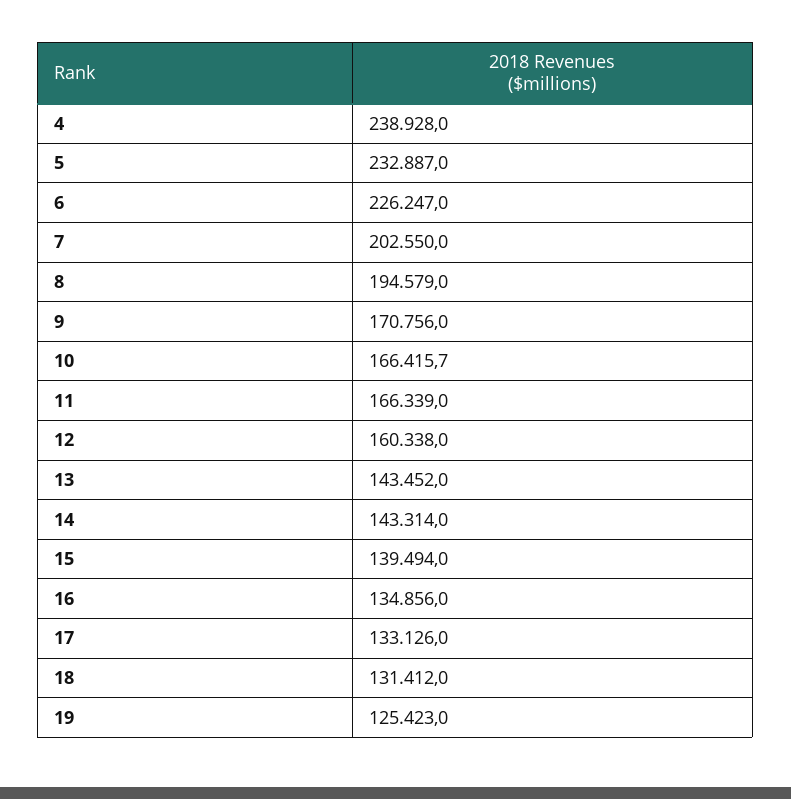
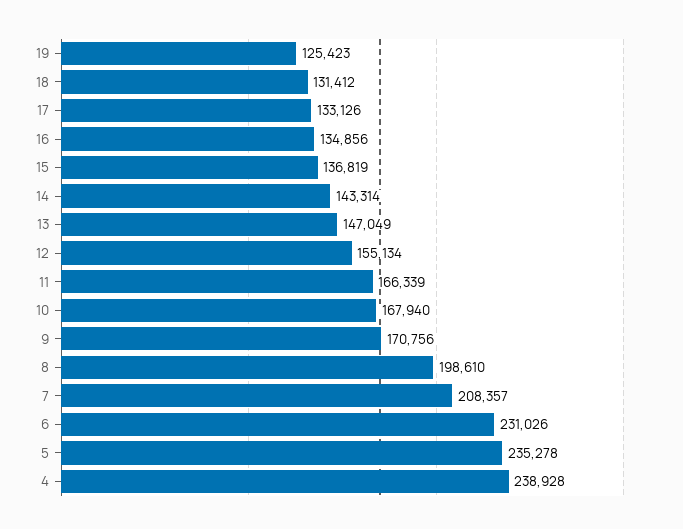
  {
    "4": 238928,
-   "5": 232887,
+   "5": 235278,
-   "6": 226247,
+   "6": 231026,
-   "7": 202550,
+   "7": 208357,
-   "8": 194579,
+   "8": 198610,
    "9": 170756,
-   "10": 166415.7,
+   "10": 167940,
    "11": 166339,
-   "12": 160338,
+   "12": 155134,
-   "13": 143452,
+   "13": 147049,
    "14": 143314,
-   "15": 139494,
+   "15": 136819,
    "16": 134856,
    "17": 133126,
    "18": 131412,
    "19": 125423
  }

